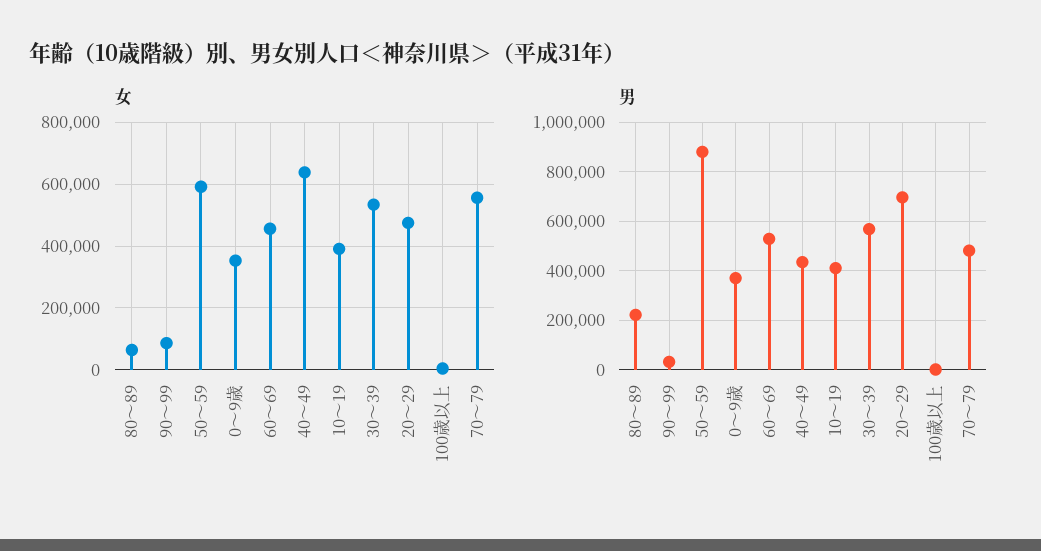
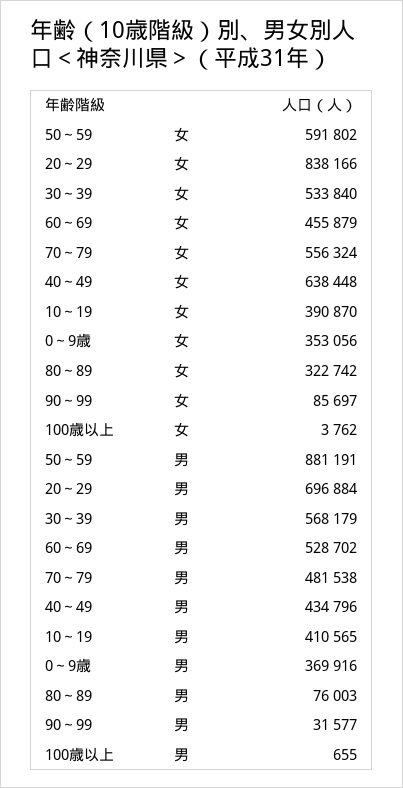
  {
    "女": {
-     "80～89": 60000,
+     "80～89": 322742,
      "90～99": 85697,
      "50～59": 591802,
      "0～9歳": 353056,
      "60～69": 455879,
      "40～49": 638448,
      "10～19": 390870,
      "30～39": 533840,
-     "20～29": 480000,
+     "20～29": 838166,
      "100歳以上": 3762,
      "70～79": 556324
    },
    "男": {
-     "80～89": 225000,
+     "80～89": 76003,
      "90～99": 31577,
      "50～59": 881191,
      "0～9歳": 369916,
      "60～69": 528702,
      "40～49": 434796,
      "10～19": 410565,
      "30～39": 568179,
      "20～29": 696884,
      "100歳以上": 655,
      "70～79": 481538
    }
  }

